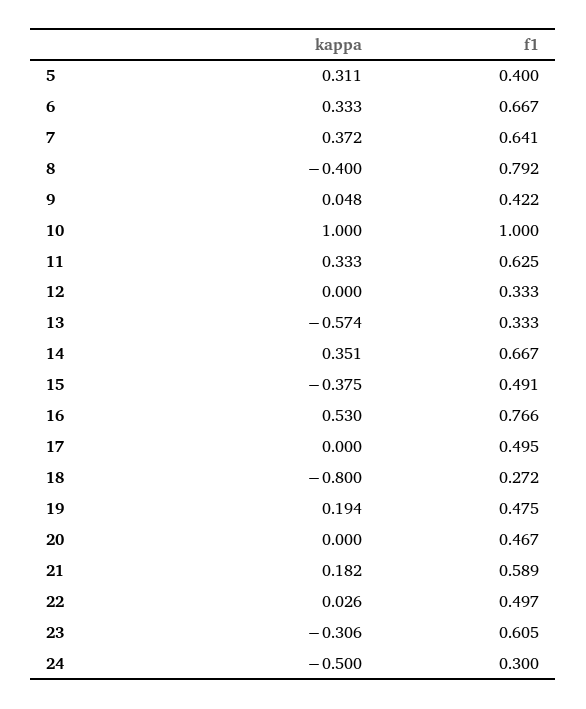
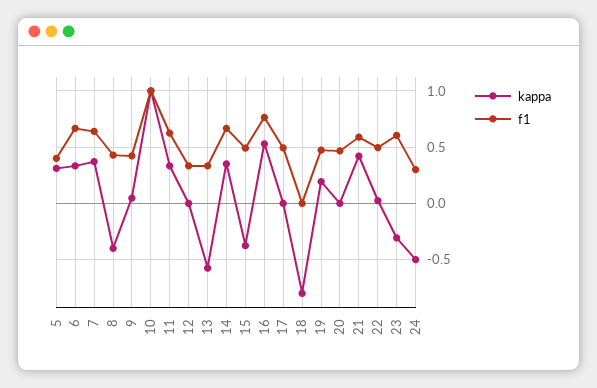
  {
    "kappa": {
      "5": 0.311,
      "6": 0.333,
      "7": 0.372,
      "8": -0.4,
      "9": 0.048,
      "10": 1,
      "11": 0.333,
      "12": 0,
      "13": -0.574,
      "14": 0.351,
      "15": -0.375,
      "16": 0.53,
      "17": 0,
      "18": -0.8,
      "19": 0.194,
      "20": 0,
-     "21": 0.182,
+     "21": 0.4,
      "22": 0.026,
      "23": -0.306,
      "24": -0.5
    },
    "f1": {
      "5": 0.4,
      "6": 0.667,
      "7": 0.641,
-     "8": 0.792,
+     "8": 0.4,
      "9": 0.422,
      "10": 1,
      "11": 0.625,
      "12": 0.333,
      "13": 0.333,
      "14": 0.667,
      "15": 0.491,
      "16": 0.766,
      "17": 0.495,
-     "18": 0.272,
+     "18": 0,
      "19": 0.475,
      "20": 0.467,
      "21": 0.589,
      "22": 0.497,
      "23": 0.605,
      "24": 0.3
    }
  }

